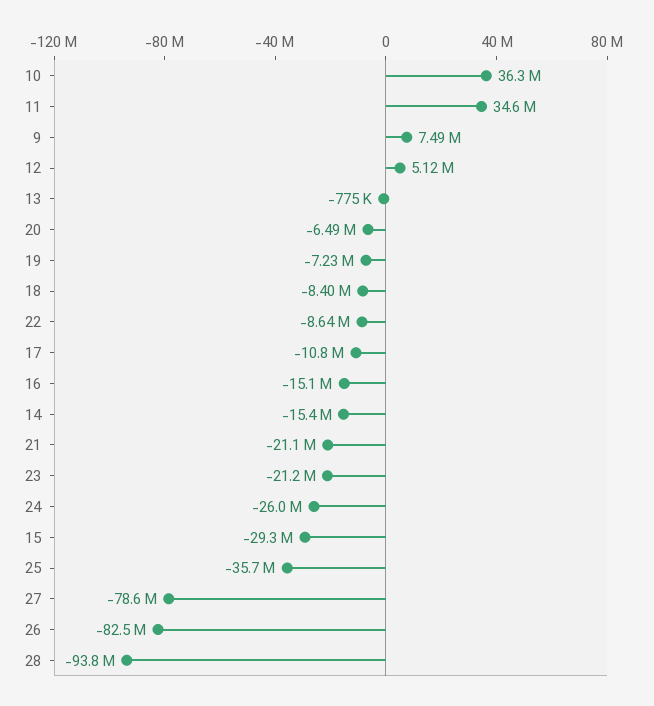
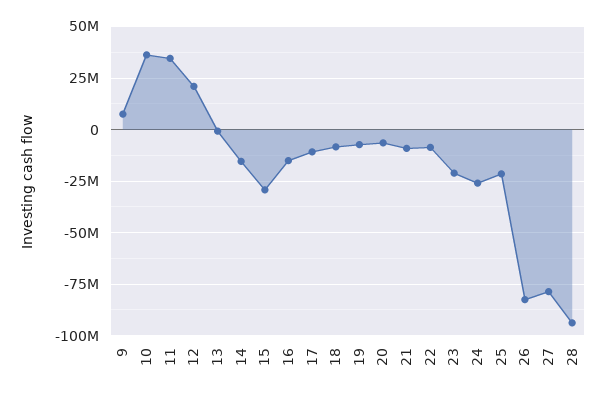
  {
    "10": 36300000,
    "11": 34600000,
    "9": 7490000,
-   "12": 5120000,
+   "12": 20000000,
    "13": -775000,
    "20": -6490000,
    "19": -7230000,
    "18": -8400000,
    "22": -8640000,
    "17": -10800000,
    "16": -15100000,
    "14": -15400000,
-   "21": -21100000,
+   "21": -10000000,
    "23": -21200000,
    "24": -26000000,
    "15": -29300000,
-   "25": -35700000,
+   "25": -20000000,
    "27": -78600000,
    "26": -82500000,
    "28": -93800000
  }

